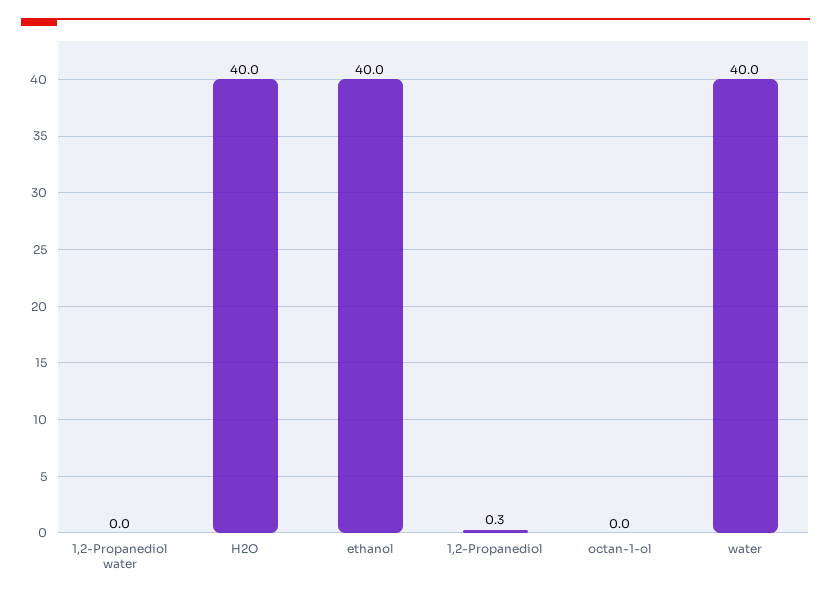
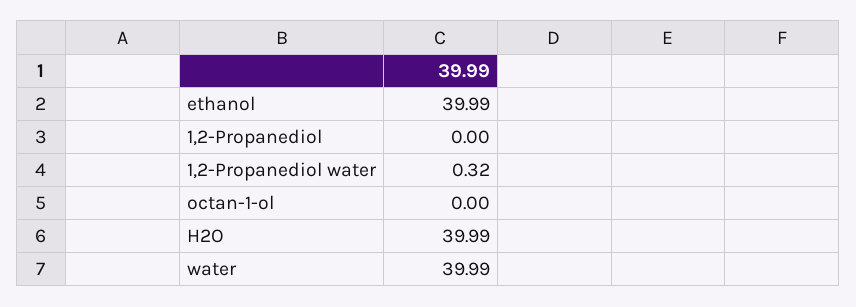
  {
-   "1,2-Propanediol water": 0,
+   "1,2-Propanediol water": 0.32,
    "H2O": 39.99,
    "ethanol": 39.99,
-   "1,2-Propanediol": 0.3,
+   "1,2-Propanediol": 0,
    "octan-1-ol": 0,
    "water": 39.99
  }

